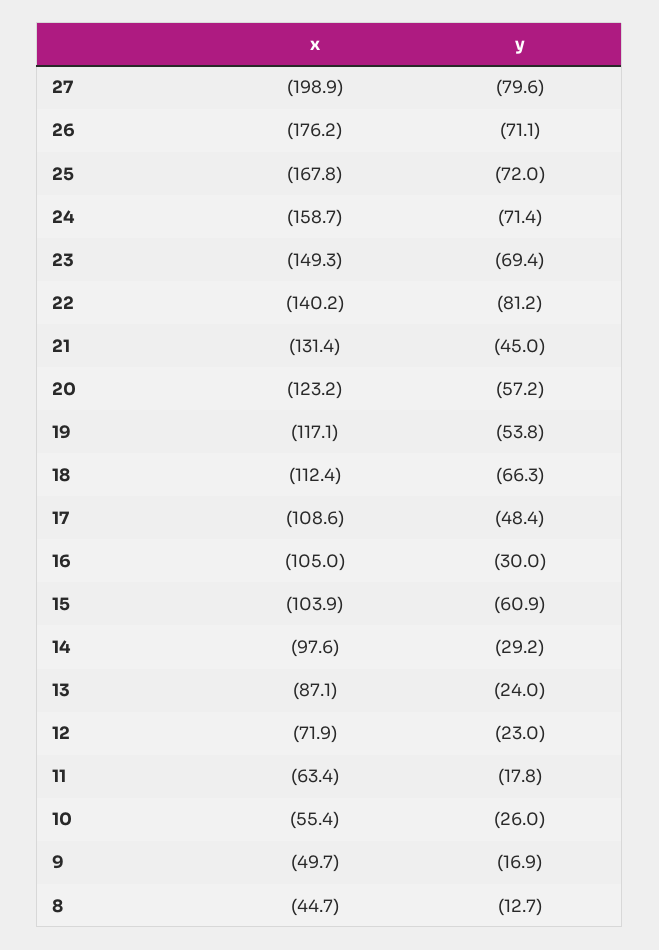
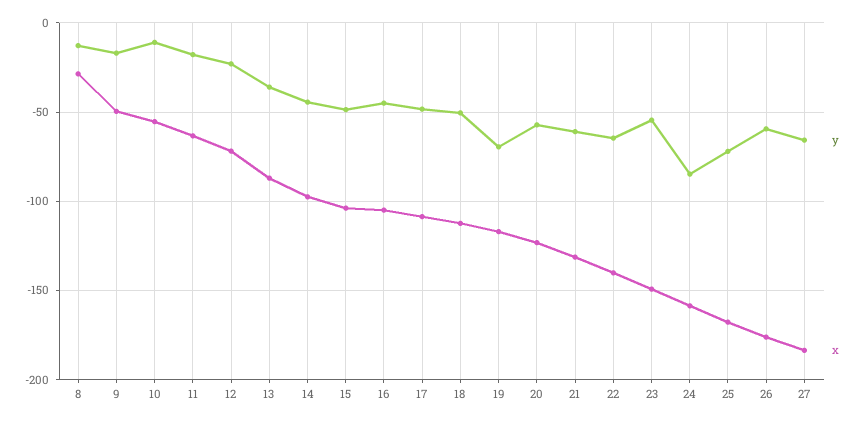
  {
    "x": {
-     "27": -198.9,
+     "27": -185,
      "26": -176.2,
      "25": -167.8,
      "24": -158.7,
      "23": -149.3,
      "22": -140.2,
      "21": -131.4,
      "20": -123.2,
      "19": -117.1,
      "18": -112.4,
      "17": -108.6,
      "16": -105,
      "15": -103.9,
      "14": -97.6,
      "13": -87.1,
      "12": -71.9,
      "11": -63.4,
      "10": -55.4,
      "9": -49.7,
-     "8": -44.7
+     "8": -30
    },
    "y": {
-     "27": -79.6,
+     "27": -65,
-     "26": -71.1,
+     "26": -60,
      "25": -72,
-     "24": -71.4,
+     "24": -85,
-     "23": -69.4,
+     "23": -55,
-     "22": -81.2,
+     "22": -65,
-     "21": -45,
+     "21": -60,
      "20": -57.2,
-     "19": -53.8,
+     "19": -70,
-     "18": -66.3,
+     "18": -50,
      "17": -48.4,
-     "16": -30,
+     "16": -45,
-     "15": -60.9,
+     "15": -50,
-     "14": -29.2,
+     "14": -45,
-     "13": -24,
+     "13": -35,
      "12": -23,
      "11": -17.8,
-     "10": -26,
+     "10": -10,
      "9": -16.9,
      "8": -12.7
    }
  }

